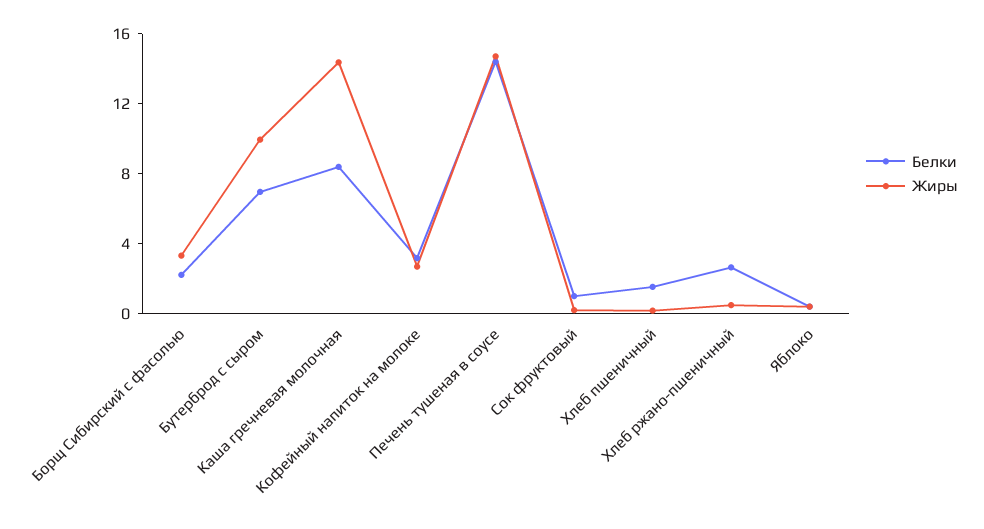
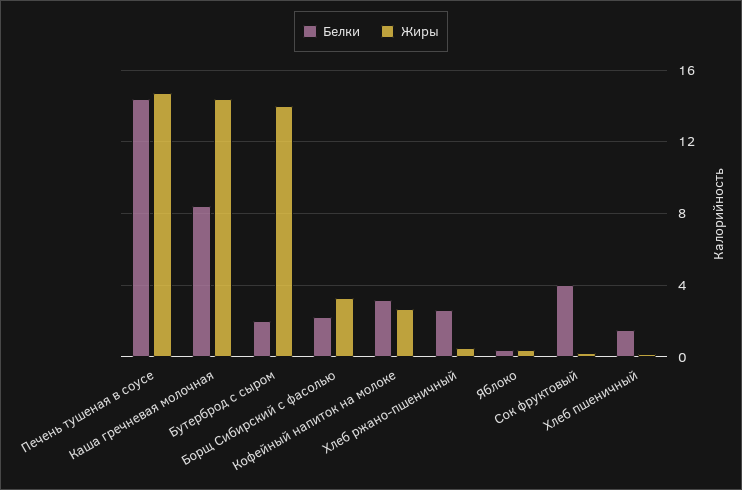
  {
    "Белки": {
      "Борщ Сибирский с фасолью": 2,
-     "Бутерброд с сыром": 7,
+     "Бутерброд с сыром": 2,
      "Каша гречневая молочная": 8.5,
      "Кофейный напиток на молоке": 3,
      "Печень тушеная в соусе": 14.5,
-     "Сок фруктовый": 1,
+     "Сок фруктовый": 4,
      "Хлеб пшеничный": 1.5,
      "Хлеб ржано-пшеничный": 2.5,
      "Яблоко": 0.5
    },
    "Жиры": {
      "Борщ Сибирский с фасолью": 3.5,
-     "Бутерброд с сыром": 10,
+     "Бутерброд с сыром": 14,
      "Каша гречневая молочная": 14.5,
      "Кофейный напиток на молоке": 2.5,
      "Печень тушеная в соусе": 14.5,
      "Сок фруктовый": 0,
      "Хлеб пшеничный": 0,
      "Хлеб ржано-пшеничный": 0.5,
      "Яблоко": 0.5
    }
  }

